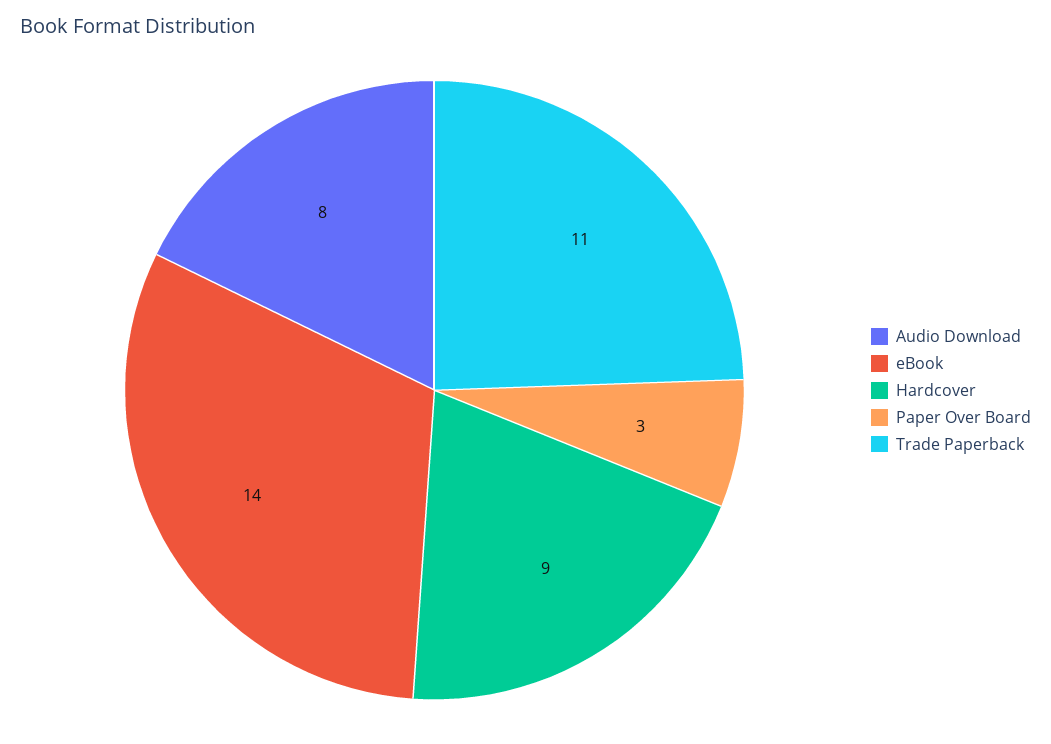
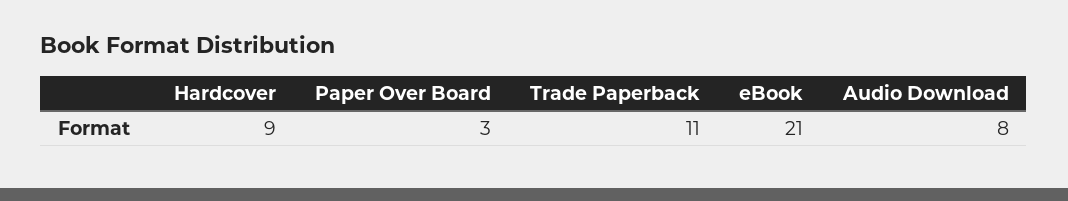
  {
    "Audio Download": 8,
-   "eBook": 14,
+   "eBook": 21,
    "Hardcover": 9,
    "Paper Over Board": 3,
    "Trade Paperback": 11
  }

